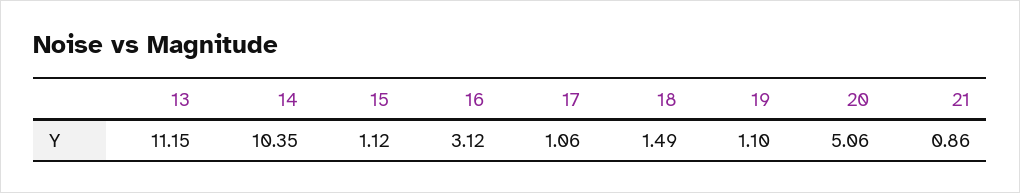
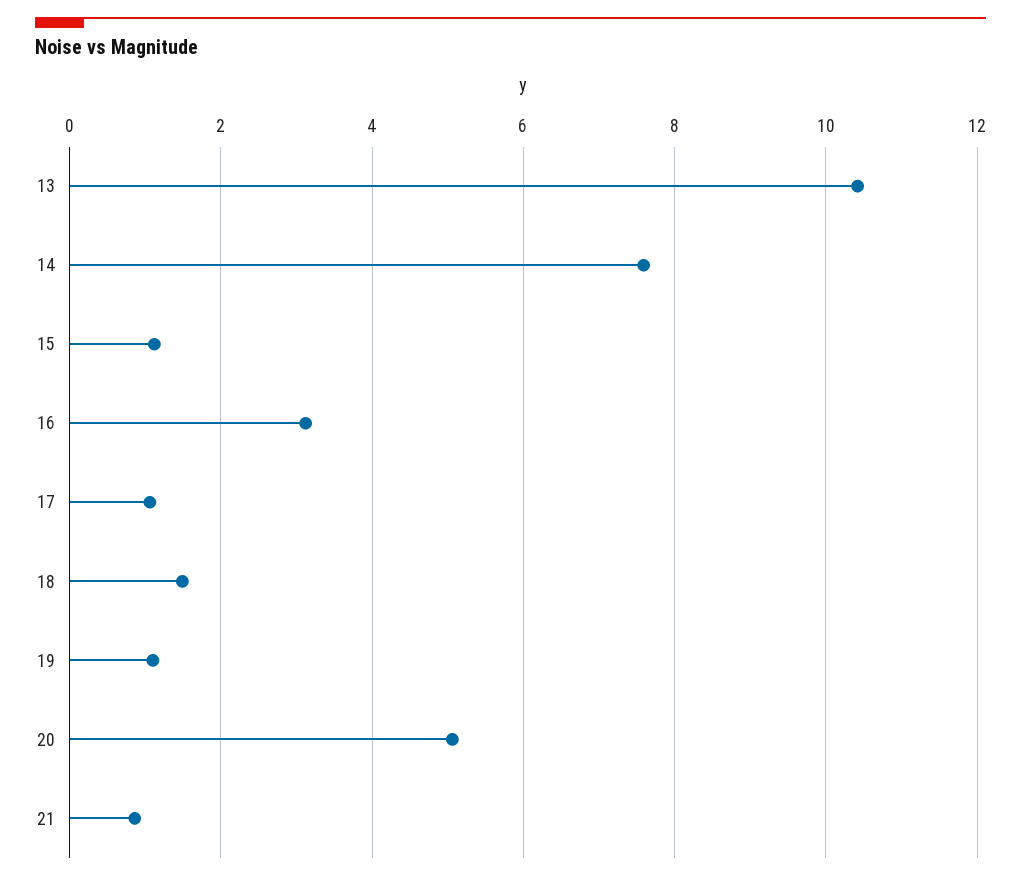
  {
-   "13": 11.15,
+   "13": 10.4,
-   "14": 10.35,
+   "14": 7.6,
    "15": 1.12,
    "16": 3.12,
    "17": 1.06,
    "18": 1.49,
    "19": 1.1,
    "20": 5.06,
    "21": 0.86
  }

